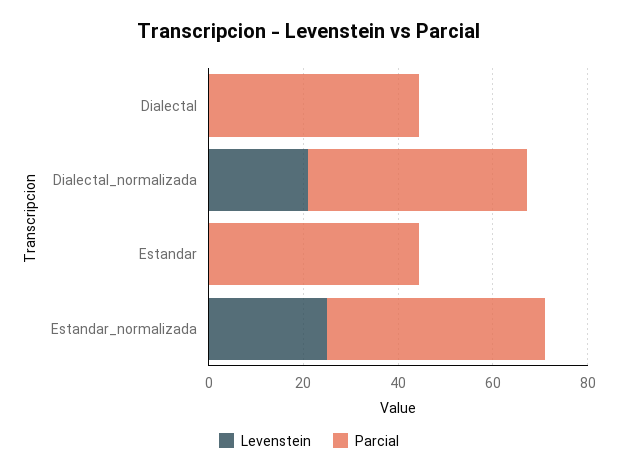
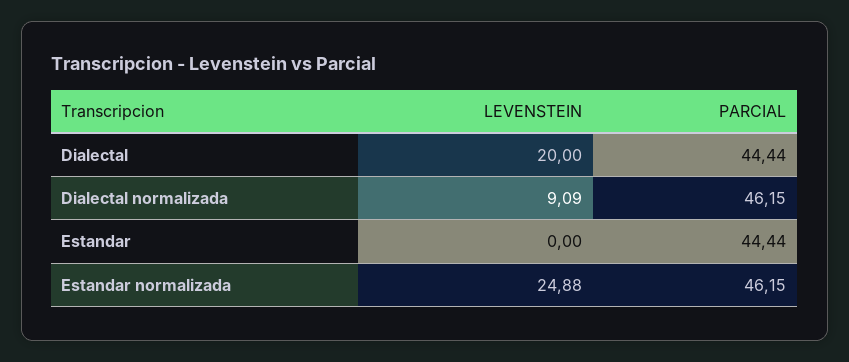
  {
    "Levenstein": {
-     "Dialectal": 0,
+     "Dialectal": 20,
-     "Dialectal_normalizada": 20,
+     "Dialectal_normalizada": 9.09,
      "Estandar": 0,
      "Estandar_normalizada": 24.88
    },
    "Parcial": {
      "Dialectal": 44.44,
      "Dialectal_normalizada": 46.15,
      "Estandar": 44.44,
      "Estandar_normalizada": 46.15
    }
  }

